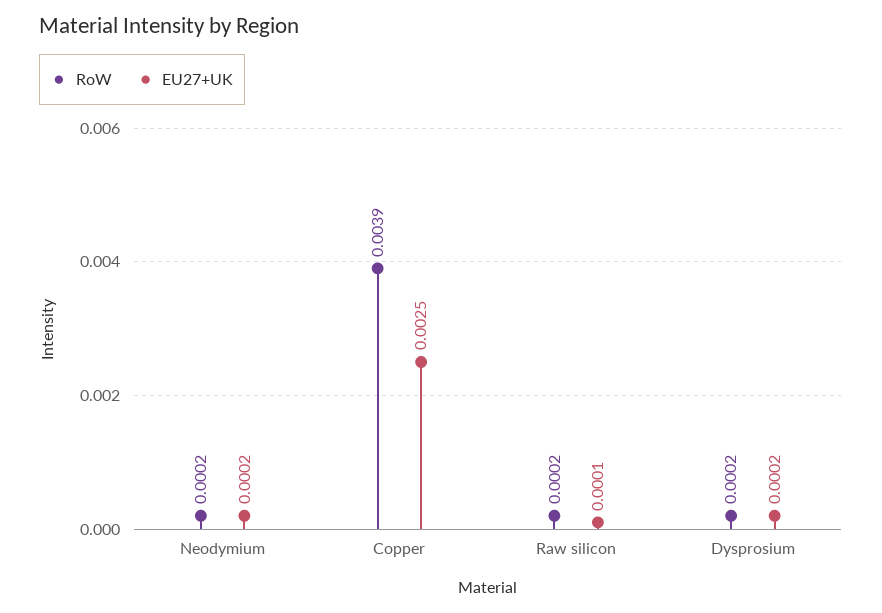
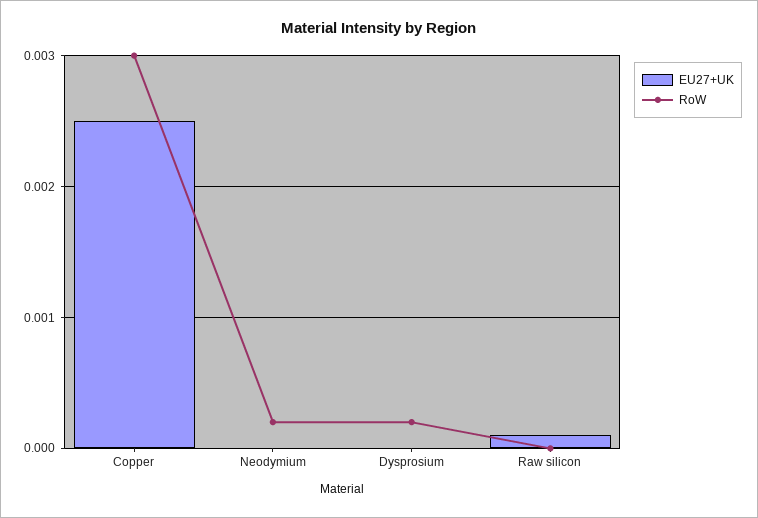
  {
    "RoW": {
      "Neodymium": 0.0002,
-     "Copper": 0.0039,
+     "Copper": 0.003,
-     "Raw silicon": 0.0002,
+     "Raw silicon": 0,
      "Dysprosium": 0.0002
    },
    "EU27+UK": {
-     "Neodymium": 0.0002,
+     "Neodymium": 0,
      "Copper": 0.0025,
      "Raw silicon": 0.0001,
-     "Dysprosium": 0.0002
+     "Dysprosium": 0
    }
  }

